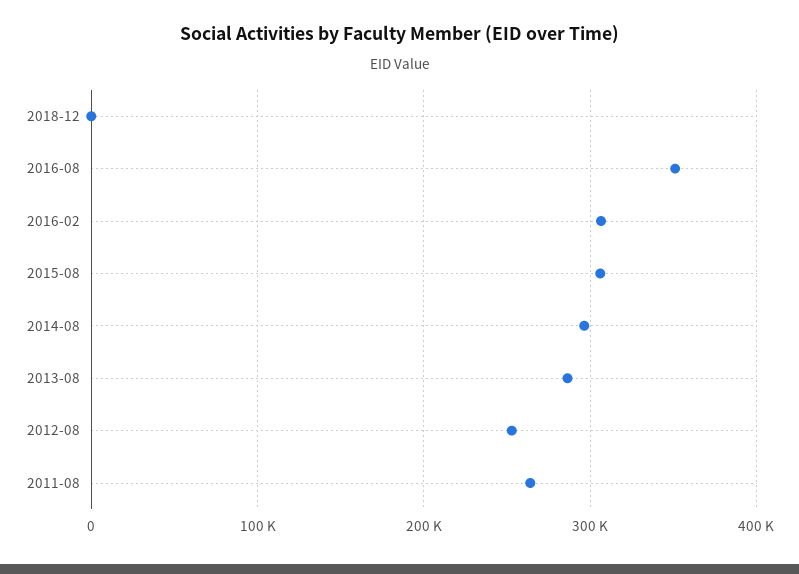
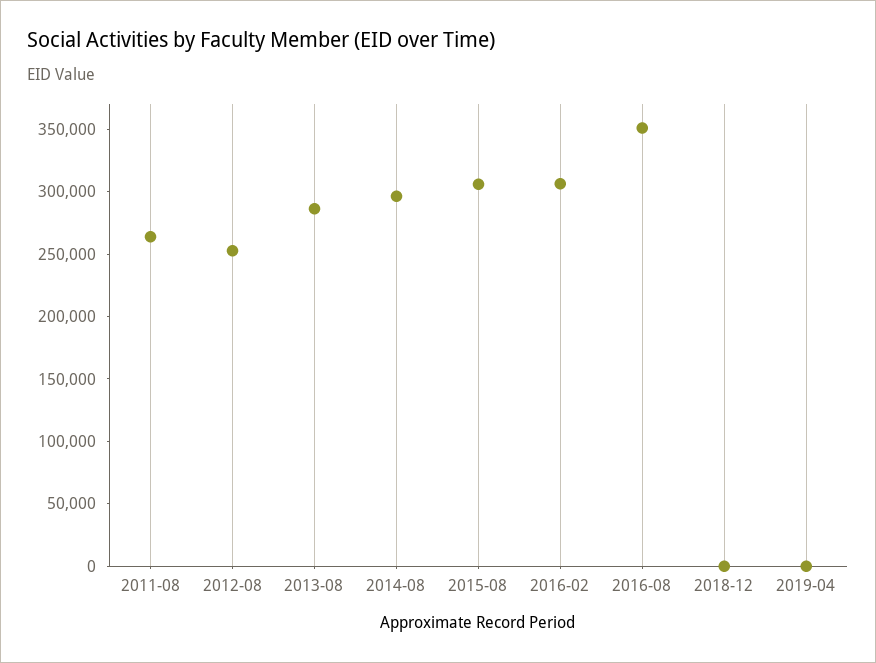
  {
    "2018-12": 0,
    "2016-08": 350000,
    "2016-02": 310000,
    "2015-08": 310000,
    "2014-08": 300000,
    "2013-08": 290000,
    "2012-08": 250000,
-   "2011-08": 260000
+   "2011-08": 260000,
+   "2019-04": 0
  }

